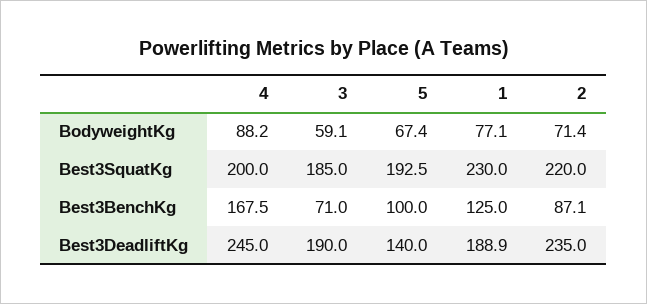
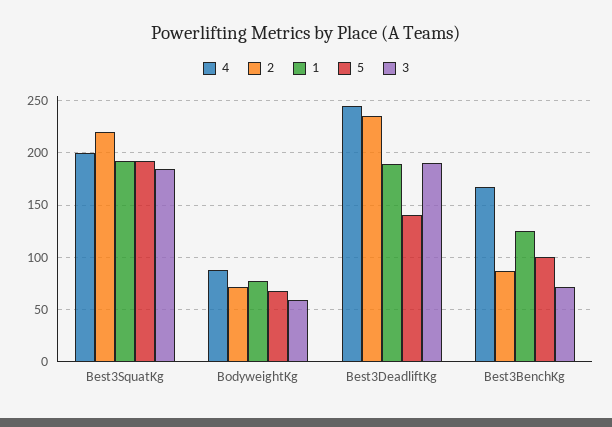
  {
    "4": {
      "BodyweightKg": 88.2,
      "Best3SquatKg": 200,
      "Best3BenchKg": 167.5,
      "Best3DeadliftKg": 245
    },
    "3": {
      "BodyweightKg": 59.1,
      "Best3SquatKg": 185,
      "Best3BenchKg": 71,
      "Best3DeadliftKg": 190
    },
    "5": {
      "BodyweightKg": 67.4,
      "Best3SquatKg": 192.5,
      "Best3BenchKg": 100,
      "Best3DeadliftKg": 140
    },
    "1": {
      "BodyweightKg": 77.1,
-     "Best3SquatKg": 230,
+     "Best3SquatKg": 190,
      "Best3BenchKg": 125,
      "Best3DeadliftKg": 188.9
    },
    "2": {
      "BodyweightKg": 71.4,
      "Best3SquatKg": 220,
      "Best3BenchKg": 87.1,
      "Best3DeadliftKg": 235
    }
  }

